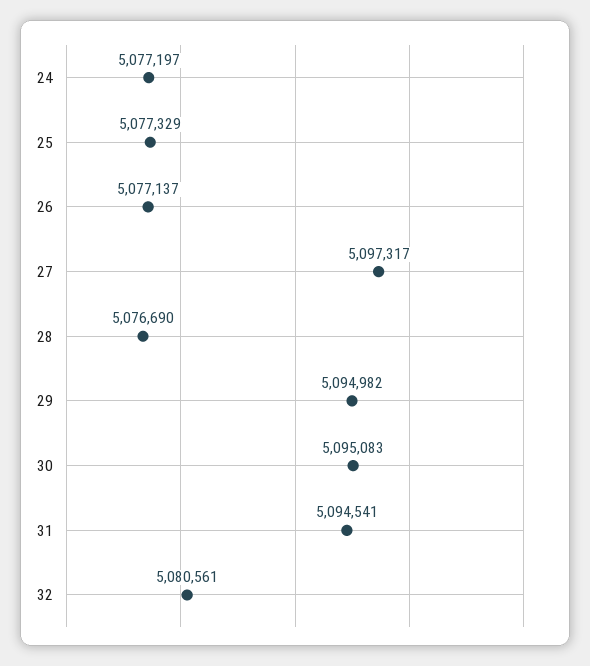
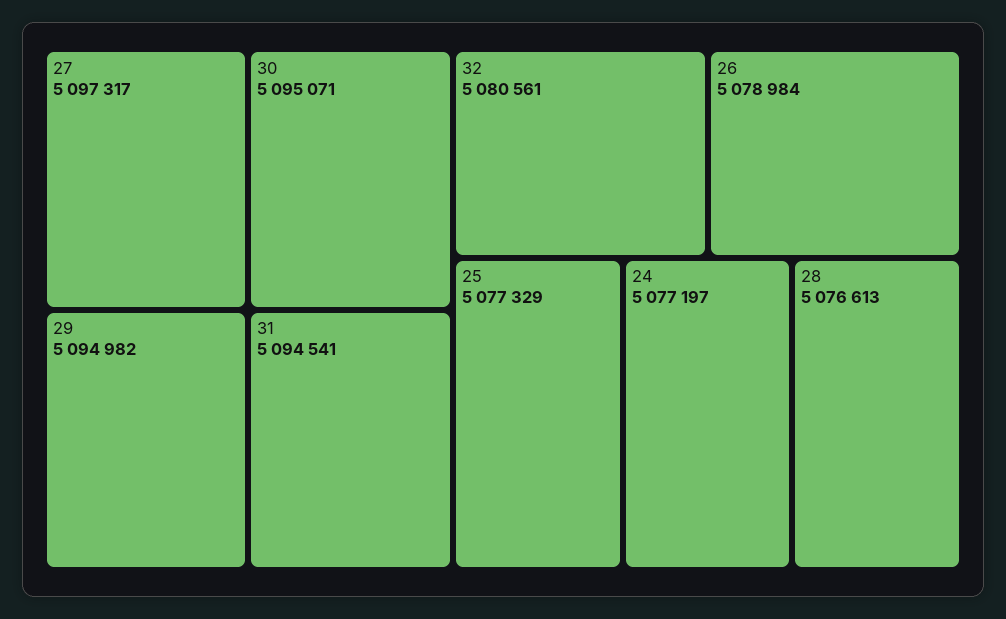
  {
    "24": 5077197,
    "25": 5077329,
-   "26": 5077137,
+   "26": 5078984,
    "27": 5097317,
-   "28": 5076690,
+   "28": 5076613,
    "29": 5094982,
-   "30": 5095083,
+   "30": 5095071,
    "31": 5094541,
    "32": 5080561
  }

